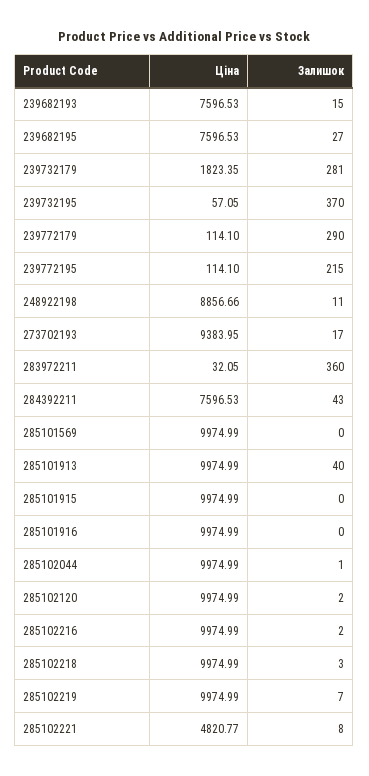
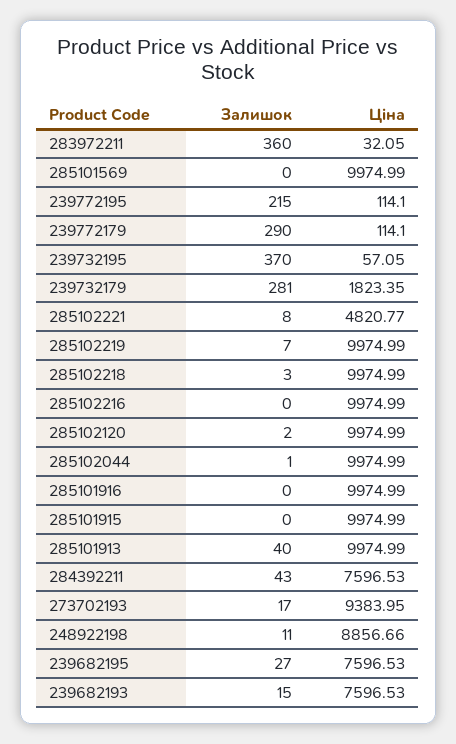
  {
    "Ціна": {
      "239682193": 7596.53,
      "239682195": 7596.53,
      "239732179": 1823.35,
      "239732195": 57.05,
      "239772179": 114.1,
      "239772195": 114.1,
      "248922198": 8856.66,
      "273702193": 9383.95,
      "283972211": 32.05,
      "284392211": 7596.53,
      "285101569": 9974.99,
      "285101913": 9974.99,
      "285101915": 9974.99,
      "285101916": 9974.99,
      "285102044": 9974.99,
      "285102120": 9974.99,
      "285102216": 9974.99,
      "285102218": 9974.99,
      "285102219": 9974.99,
      "285102221": 4820.77
    },
    "Залишок": {
      "239682193": 15,
      "239682195": 27,
      "239732179": 281,
      "239732195": 370,
      "239772179": 290,
      "239772195": 215,
      "248922198": 11,
      "273702193": 17,
      "283972211": 360,
      "284392211": 43,
      "285101569": 0,
      "285101913": 40,
      "285101915": 0,
      "285101916": 0,
      "285102044": 1,
      "285102120": 2,
-     "285102216": 2,
+     "285102216": 0,
      "285102218": 3,
      "285102219": 7,
      "285102221": 8
    }
  }

